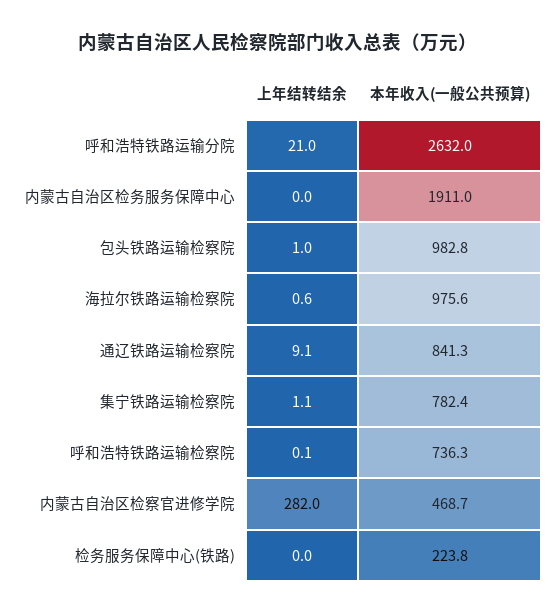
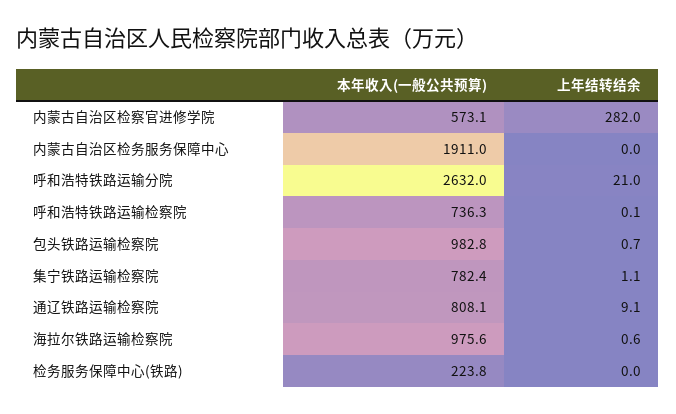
  {
    "上年结转结余": {
      "呼和浩特铁路运输分院": 21,
      "内蒙古自治区检务服务保障中心": 0,
-     "包头铁路运输检察院": 1,
+     "包头铁路运输检察院": 0.7,
      "海拉尔铁路运输检察院": 0.6,
      "通辽铁路运输检察院": 9.1,
      "集宁铁路运输检察院": 1.1,
      "呼和浩特铁路运输检察院": 0.1,
      "内蒙古自治区检察官进修学院": 282,
      "检务服务保障中心(铁路)": 0
    },
    "本年收入(一般公共预算)": {
      "呼和浩特铁路运输分院": 2632,
      "内蒙古自治区检务服务保障中心": 1911,
      "包头铁路运输检察院": 982.8,
      "海拉尔铁路运输检察院": 975.6,
-     "通辽铁路运输检察院": 841.3,
+     "通辽铁路运输检察院": 808.1,
      "集宁铁路运输检察院": 782.4,
      "呼和浩特铁路运输检察院": 736.3,
-     "内蒙古自治区检察官进修学院": 468.7,
+     "内蒙古自治区检察官进修学院": 573.1,
      "检务服务保障中心(铁路)": 223.8
    }
  }

